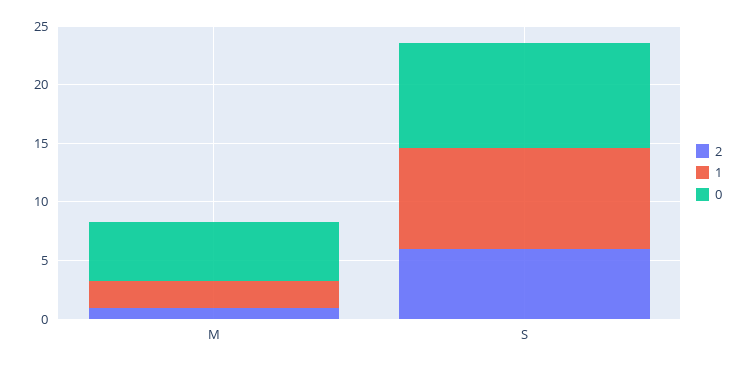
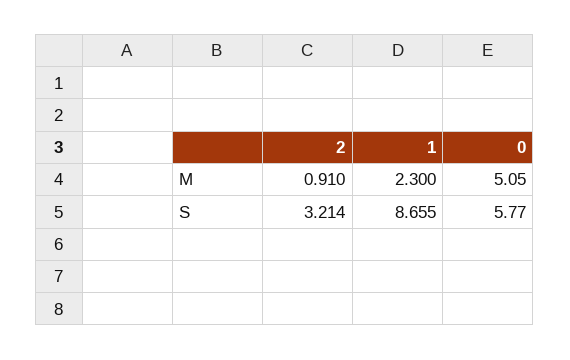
  {
    "2": {
      "M": 0.91,
-     "S": 6
+     "S": 3.214
    },
    "1": {
      "M": 2.3,
      "S": 8.655
    },
    "0": {
      "M": 5.05,
-     "S": 9
+     "S": 5.77
    }
  }

